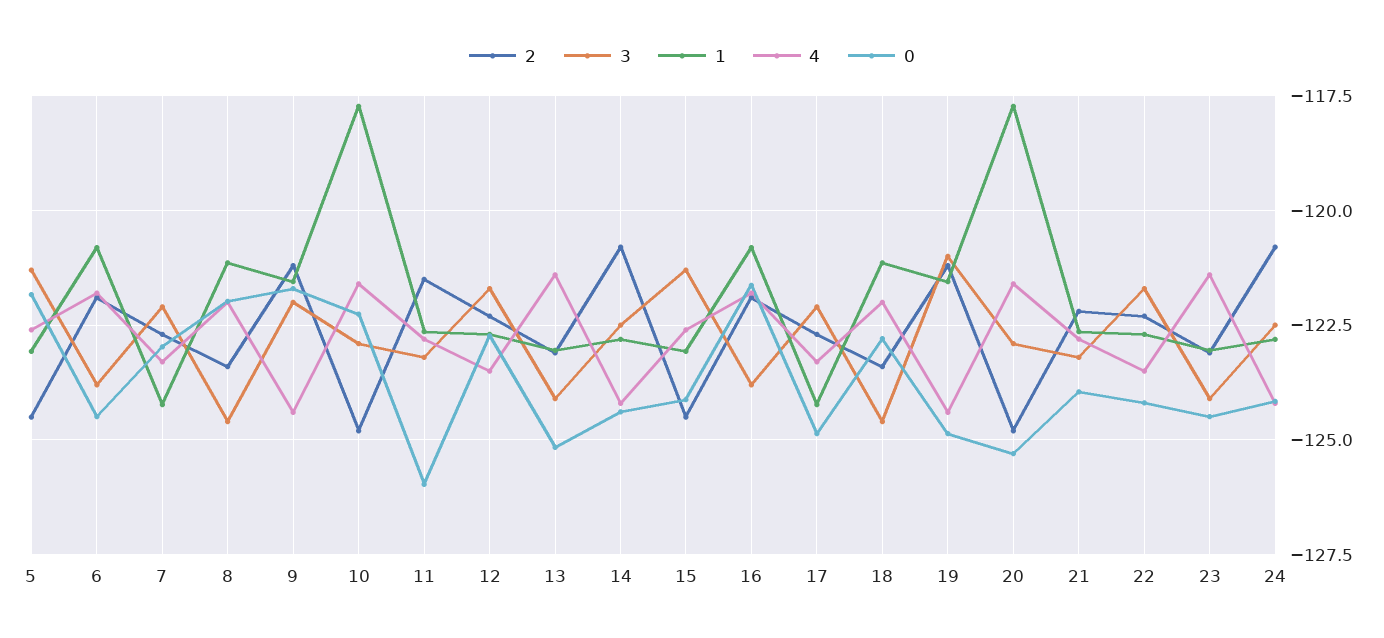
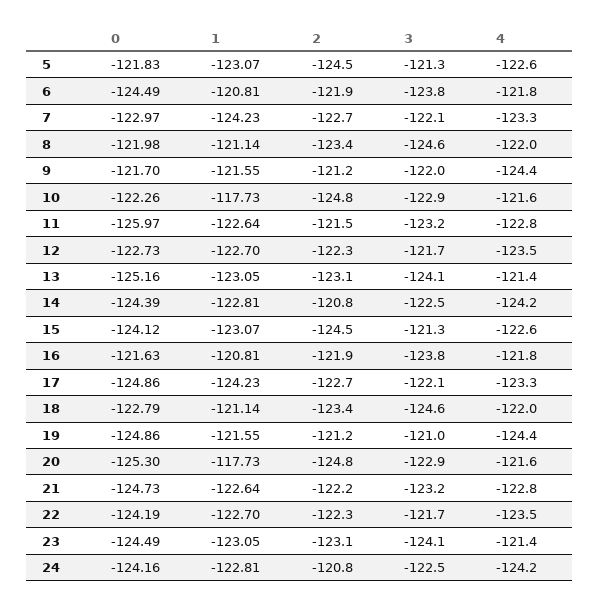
  {
    "2": {
      "5": -124.5,
      "6": -121.9,
      "7": -122.7,
      "8": -123.4,
      "9": -121.2,
      "10": -124.8,
      "11": -121.5,
      "12": -122.3,
      "13": -123.1,
      "14": -120.8,
      "15": -124.5,
      "16": -121.9,
      "17": -122.7,
      "18": -123.4,
      "19": -121.2,
      "20": -124.8,
      "21": -122.2,
      "22": -122.3,
      "23": -123.1,
      "24": -120.8
    },
    "3": {
      "5": -121.3,
      "6": -123.8,
      "7": -122.1,
      "8": -124.6,
      "9": -122,
      "10": -122.9,
      "11": -123.2,
      "12": -121.7,
      "13": -124.1,
      "14": -122.5,
      "15": -121.3,
      "16": -123.8,
      "17": -122.1,
      "18": -124.6,
      "19": -121,
      "20": -122.9,
      "21": -123.2,
      "22": -121.7,
      "23": -124.1,
      "24": -122.5
    },
    "1": {
      "5": -123.07,
      "6": -120.81,
      "7": -124.23,
      "8": -121.14,
      "9": -121.55,
      "10": -117.73,
      "11": -122.64,
      "12": -122.7,
      "13": -123.05,
      "14": -122.81,
      "15": -123.07,
      "16": -120.81,
      "17": -124.23,
      "18": -121.14,
      "19": -121.55,
      "20": -117.73,
      "21": -122.64,
      "22": -122.7,
      "23": -123.05,
      "24": -122.81
    },
    "4": {
      "5": -122.6,
      "6": -121.8,
      "7": -123.3,
      "8": -122,
      "9": -124.4,
      "10": -121.6,
      "11": -122.8,
      "12": -123.5,
      "13": -121.4,
      "14": -124.2,
      "15": -122.6,
      "16": -121.8,
      "17": -123.3,
      "18": -122,
      "19": -124.4,
      "20": -121.6,
      "21": -122.8,
      "22": -123.5,
      "23": -121.4,
      "24": -124.2
    },
    "0": {
      "5": -121.83,
      "6": -124.49,
      "7": -122.97,
      "8": -121.98,
      "9": -121.7,
      "10": -122.26,
      "11": -125.97,
      "12": -122.73,
      "13": -125.16,
      "14": -124.39,
      "15": -124.12,
      "16": -121.63,
      "17": -124.86,
      "18": -122.79,
      "19": -124.86,
      "20": -125.3,
-     "21": -124,
+     "21": -124.73,
      "22": -124.19,
      "23": -124.49,
      "24": -124.16
    }
  }

